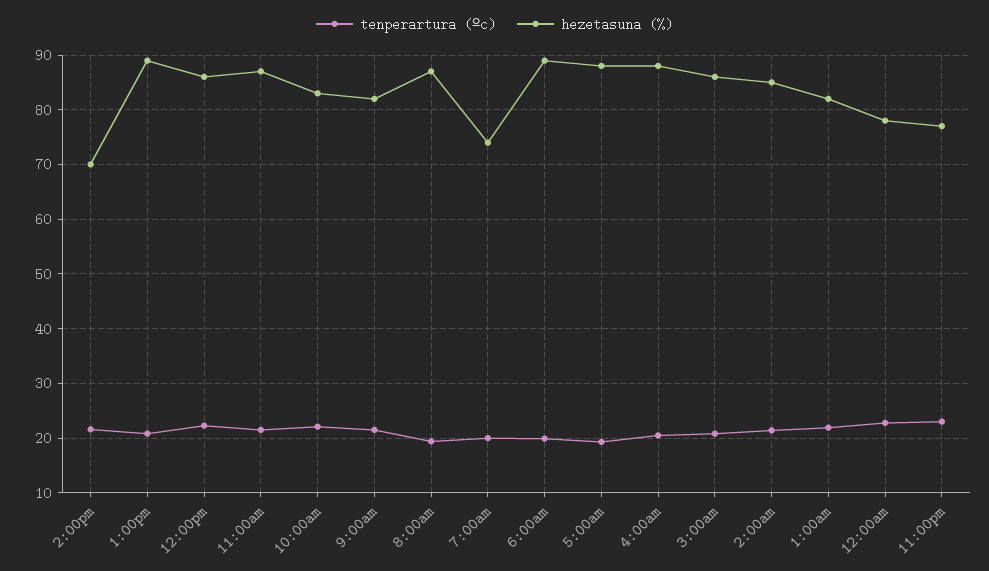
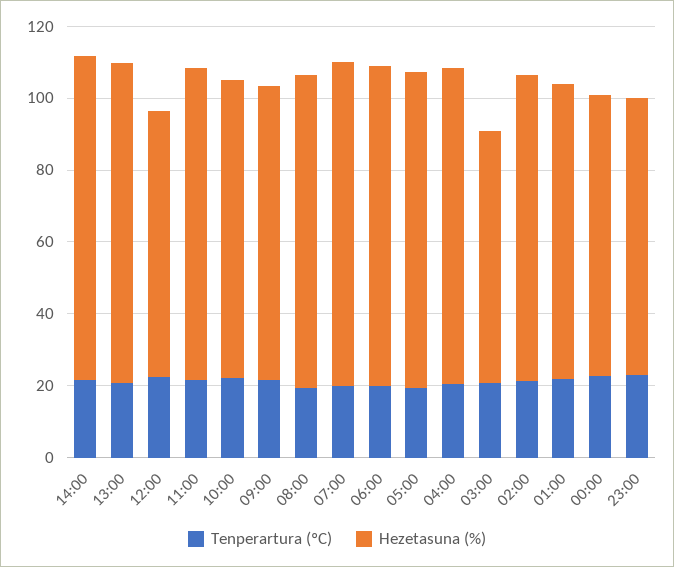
  {
    "tenperartura (ºc)": {
      "2:00pm": 22,
      "1:00pm": 20,
      "12:00pm": 22,
      "11:00am": 22,
      "10:00am": 22,
      "9:00am": 22,
      "8:00am": 20,
      "7:00am": 20,
      "6:00am": 20,
      "5:00am": 20,
      "4:00am": 20,
      "3:00am": 20,
      "2:00am": 22,
      "1:00am": 22,
      "12:00am": 22,
      "11:00pm": 24
    },
    "hezetasuna (%)": {
-     "2:00pm": 70,
+     "2:00pm": 90,
      "1:00pm": 90,
-     "12:00pm": 86,
+     "12:00pm": 75,
      "11:00am": 88,
      "10:00am": 84,
      "9:00am": 82,
      "8:00am": 88,
-     "7:00am": 74,
+     "7:00am": 90,
      "6:00am": 90,
      "5:00am": 88,
      "4:00am": 88,
-     "3:00am": 86,
+     "3:00am": 70,
      "2:00am": 86,
      "1:00am": 82,
      "12:00am": 78,
      "11:00pm": 78
    }
  }

